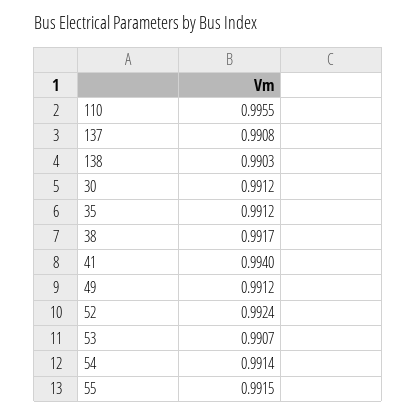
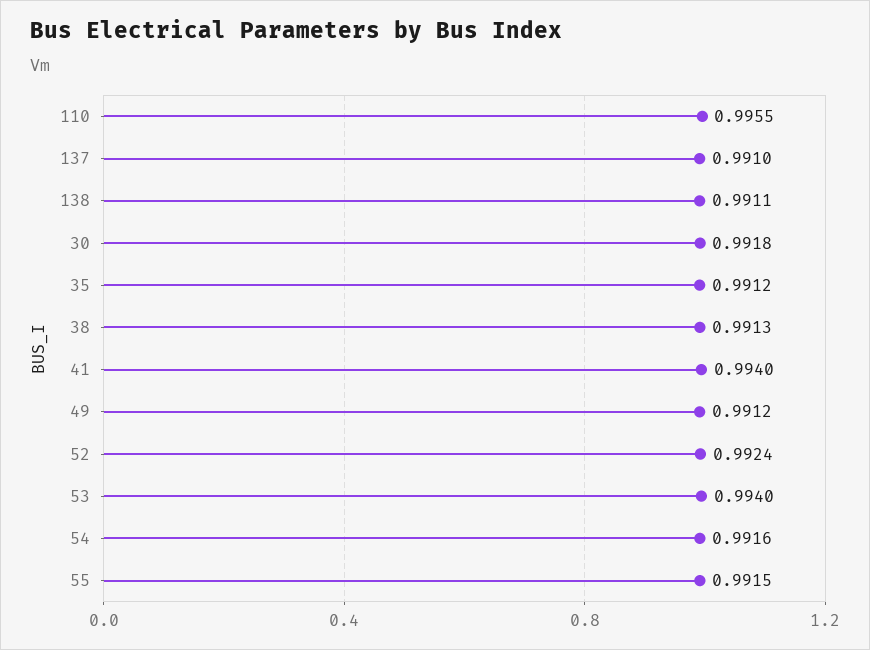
  {
    "110": 0.9955,
-   "137": 0.9908,
+   "137": 0.991,
-   "138": 0.9903,
+   "138": 0.9911,
-   "30": 0.9912,
+   "30": 0.9918,
    "35": 0.9912,
-   "38": 0.9917,
+   "38": 0.9913,
    "41": 0.994,
    "49": 0.9912,
    "52": 0.9924,
-   "53": 0.9907,
+   "53": 0.994,
-   "54": 0.9914,
+   "54": 0.9916,
    "55": 0.9915
  }

